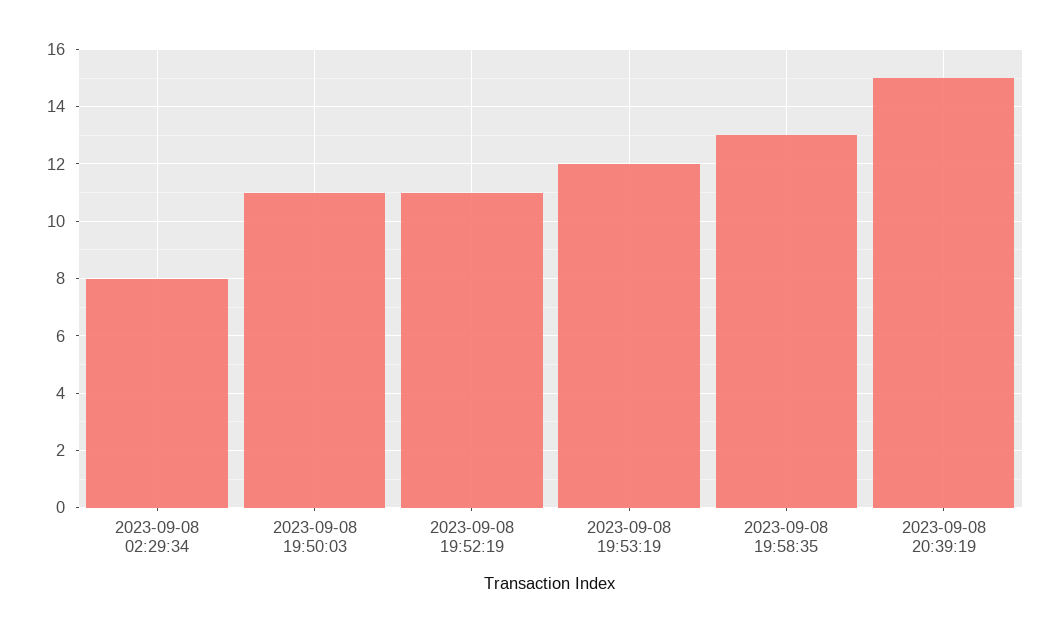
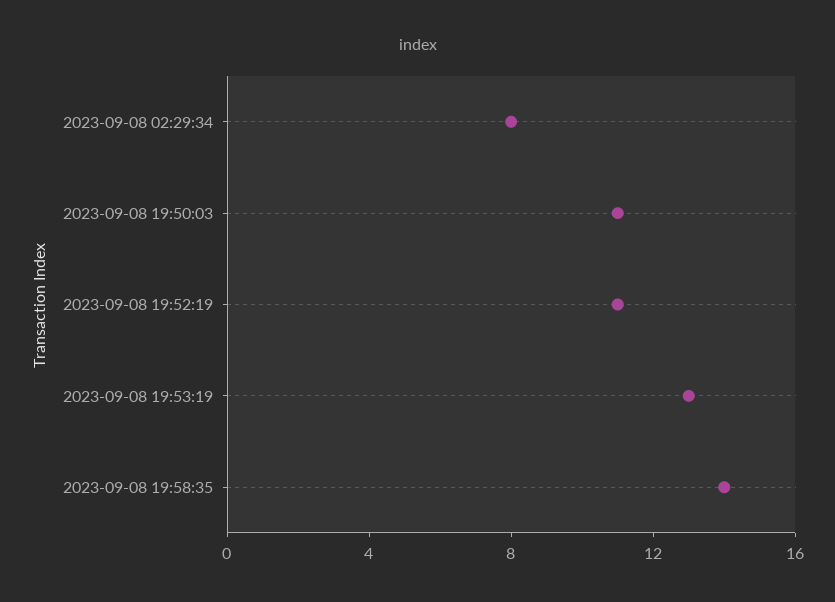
  {
    "2023-09-08 02:29:34": 8,
    "2023-09-08 19:50:03": 11,
    "2023-09-08 19:52:19": 11,
-   "2023-09-08 19:53:19": 12,
+   "2023-09-08 19:53:19": 13,
-   "2023-09-08 19:58:35": 13,
+   "2023-09-08 19:58:35": 14
-   "2023-09-08 20:39:19": 15
  }

